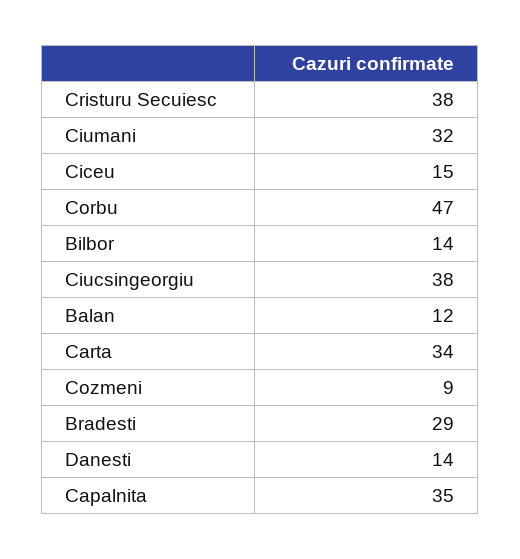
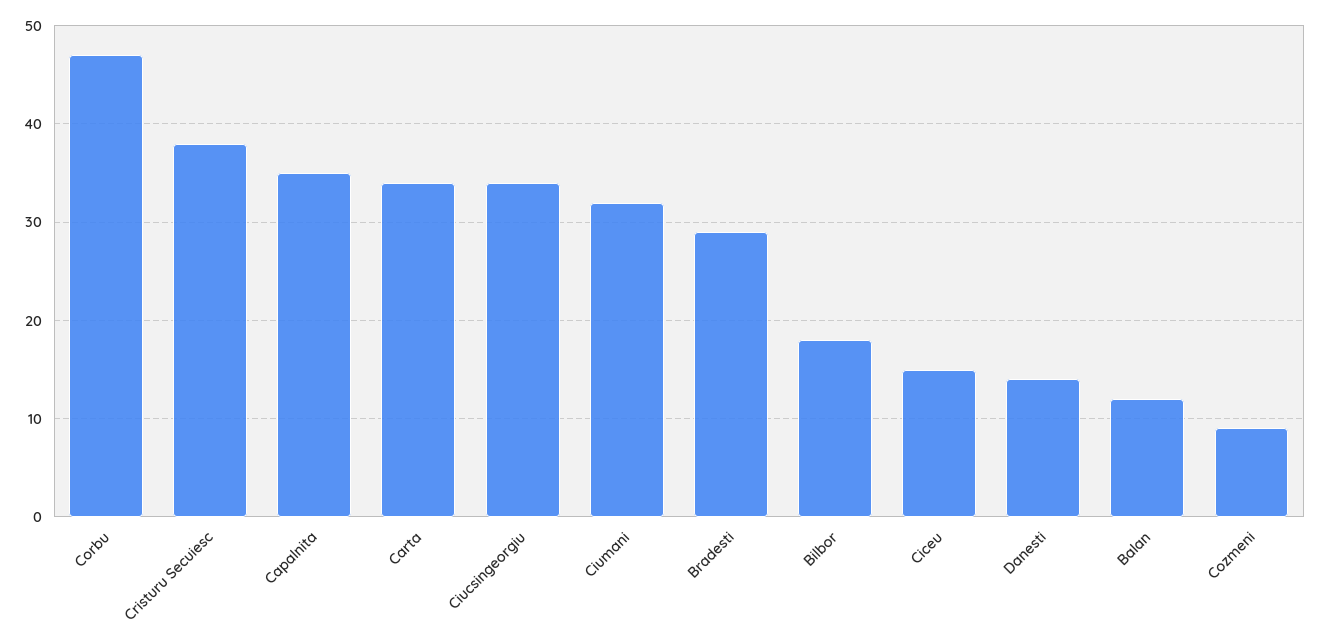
  {
    "Cristuru Secuiesc": 38,
    "Ciumani": 32,
    "Ciceu": 15,
    "Corbu": 47,
-   "Bilbor": 14,
+   "Bilbor": 18,
-   "Ciucsingeorgiu": 38,
+   "Ciucsingeorgiu": 34,
    "Balan": 12,
    "Carta": 34,
    "Cozmeni": 9,
    "Bradesti": 29,
    "Danesti": 14,
    "Capalnita": 35
  }

